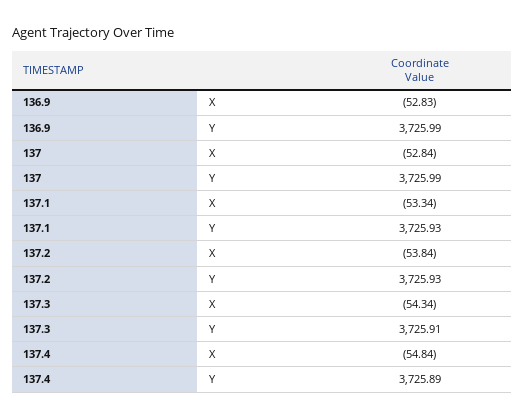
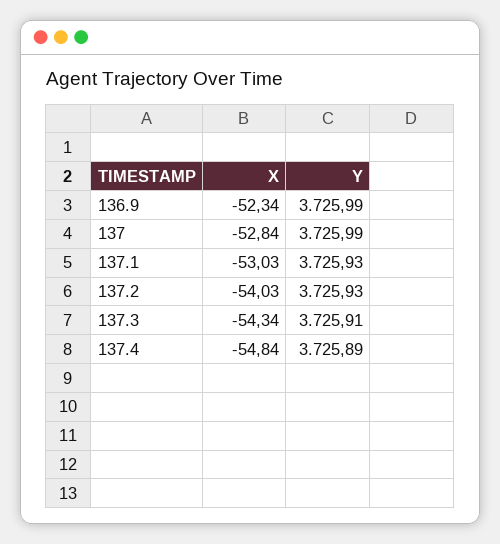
  {
    "136.9": {
-     "X": -52.83,
+     "X": -52.34,
      "Y": 3725.99
    },
    "137": {
      "X": -52.84,
      "Y": 3725.99
    },
    "137.1": {
-     "X": -53.34,
+     "X": -53.03,
      "Y": 3725.93
    },
    "137.2": {
-     "X": -53.84,
+     "X": -54.03,
      "Y": 3725.93
    },
    "137.3": {
      "X": -54.34,
      "Y": 3725.91
    },
    "137.4": {
      "X": -54.84,
      "Y": 3725.89
    }
  }

